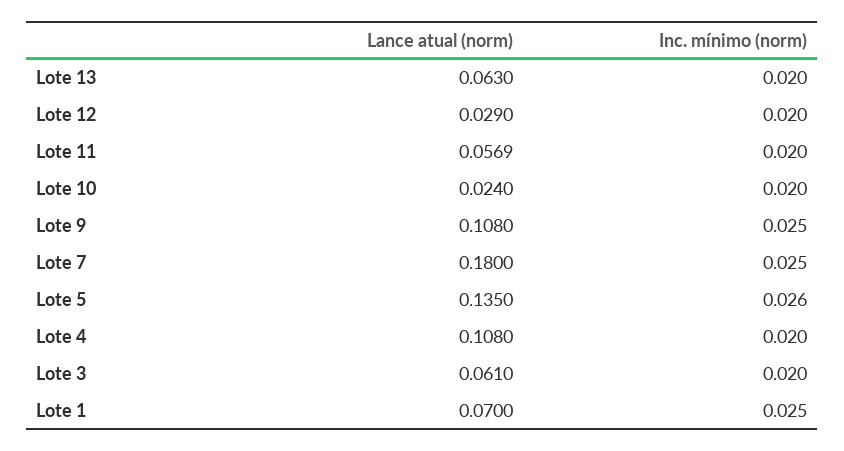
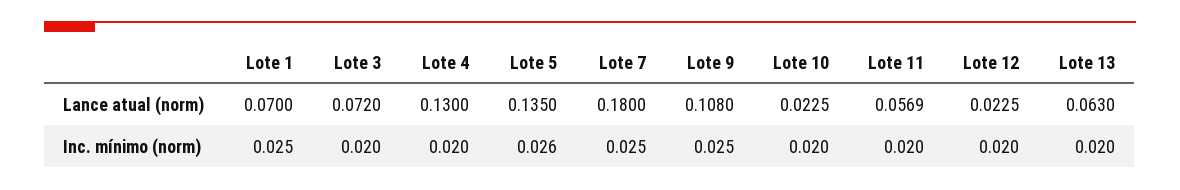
  {
    "Lance atual (norm)": {
      "Lote 13": 0.063,
-     "Lote 12": 0.029,
+     "Lote 12": 0.0225,
      "Lote 11": 0.0569,
-     "Lote 10": 0.024,
+     "Lote 10": 0.0225,
      "Lote 9": 0.108,
      "Lote 7": 0.18,
      "Lote 5": 0.135,
-     "Lote 4": 0.108,
+     "Lote 4": 0.13,
-     "Lote 3": 0.061,
+     "Lote 3": 0.072,
      "Lote 1": 0.07
    },
    "Inc. mínimo (norm)": {
      "Lote 13": 0.02,
      "Lote 12": 0.02,
      "Lote 11": 0.02,
      "Lote 10": 0.02,
      "Lote 9": 0.025,
      "Lote 7": 0.025,
      "Lote 5": 0.026,
      "Lote 4": 0.02,
      "Lote 3": 0.02,
      "Lote 1": 0.025
    }
  }

